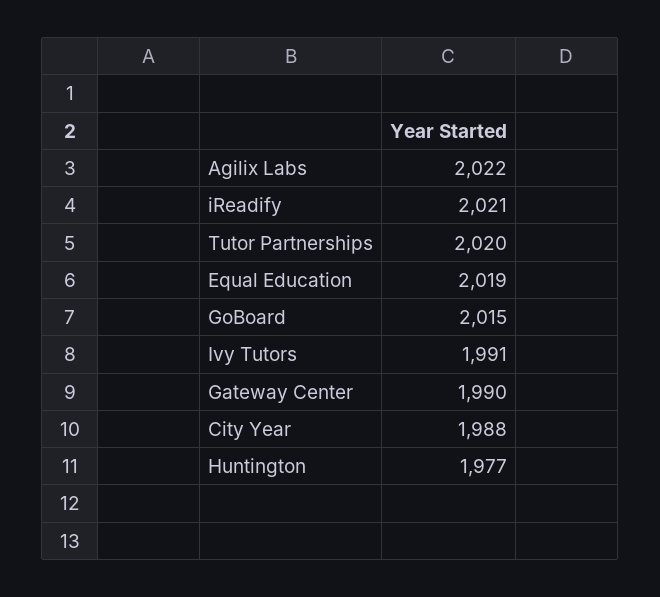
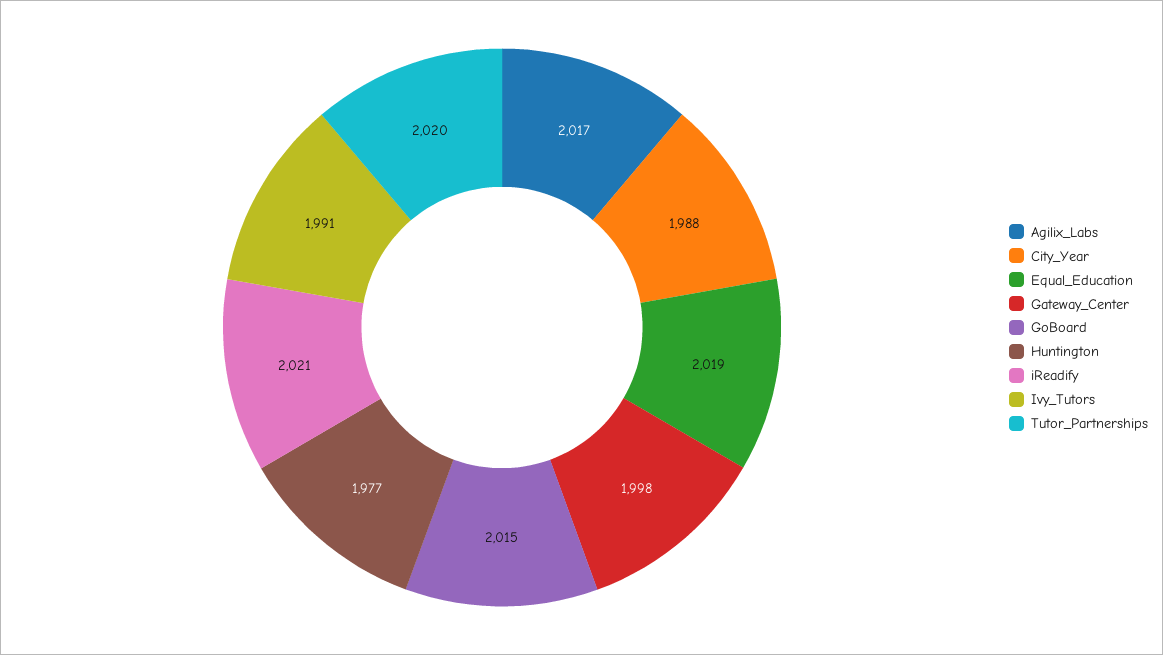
  {
-   "Agilix Labs": 2022,
+   "Agilix Labs": 2017,
    "iReadify": 2021,
    "Tutor Partnerships": 2020,
    "Equal Education": 2019,
    "GoBoard": 2015,
    "Ivy Tutors": 1991,
-   "Gateway Center": 1990,
+   "Gateway Center": 1998,
    "City Year": 1988,
    "Huntington": 1977
  }

